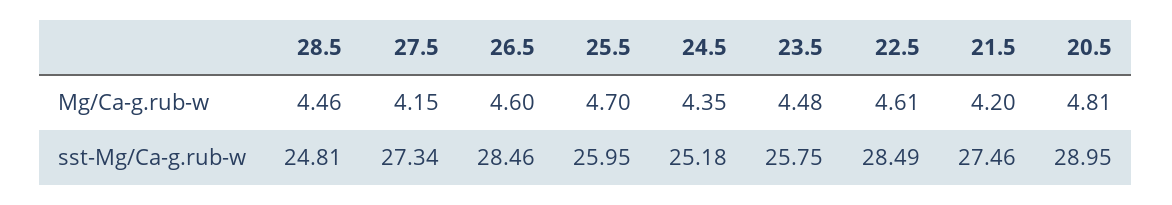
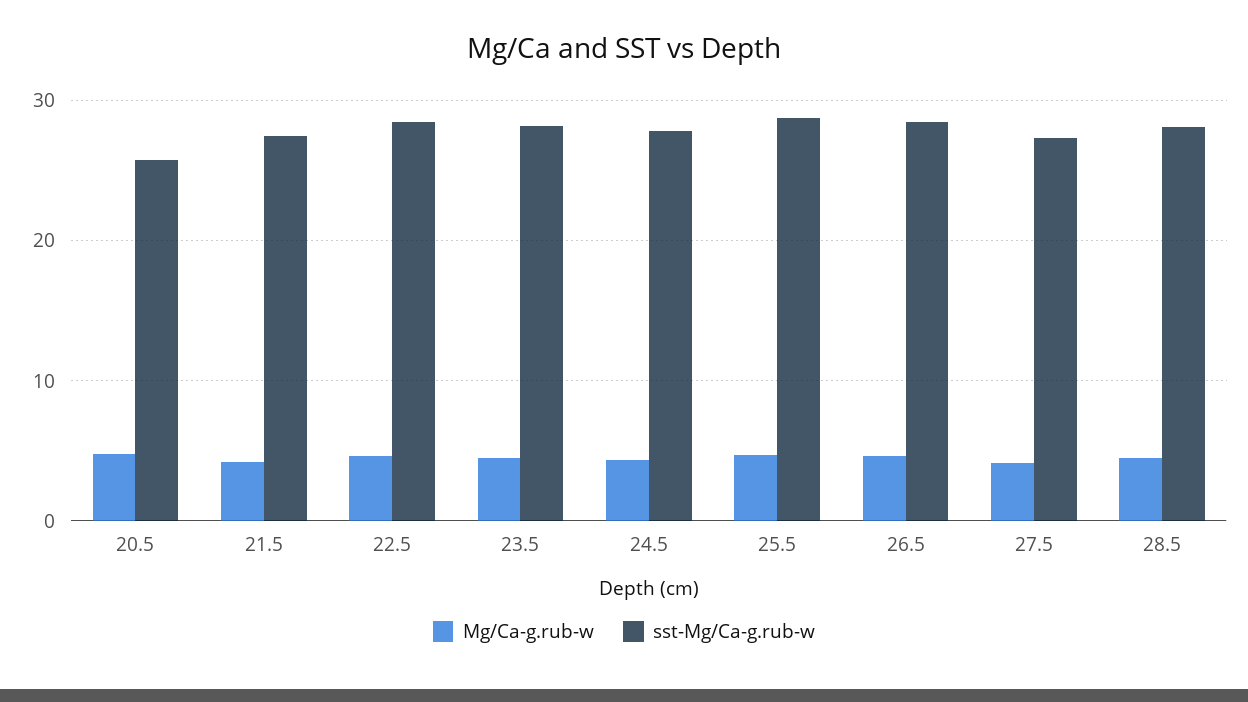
  {
    "Mg/Ca-g.rub-w": {
      "28.5": 4.46,
      "27.5": 4.15,
      "26.5": 4.6,
      "25.5": 4.7,
      "24.5": 4.35,
      "23.5": 4.48,
      "22.5": 4.61,
      "21.5": 4.2,
      "20.5": 4.81
    },
    "sst-Mg/Ca-g.rub-w": {
-     "28.5": 24.81,
+     "28.5": 28,
      "27.5": 27.34,
      "26.5": 28.46,
-     "25.5": 25.95,
+     "25.5": 29,
-     "24.5": 25.18,
+     "24.5": 28,
-     "23.5": 25.75,
+     "23.5": 28,
      "22.5": 28.49,
      "21.5": 27.46,
-     "20.5": 28.95
+     "20.5": 26
    }
  }

